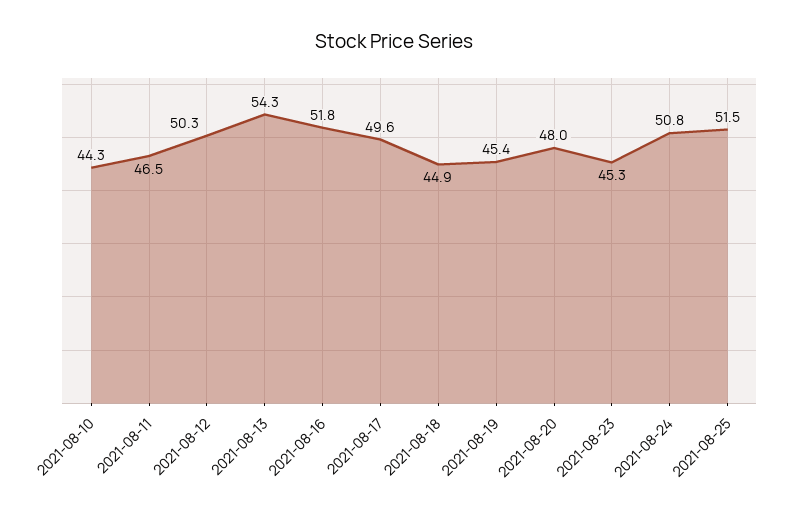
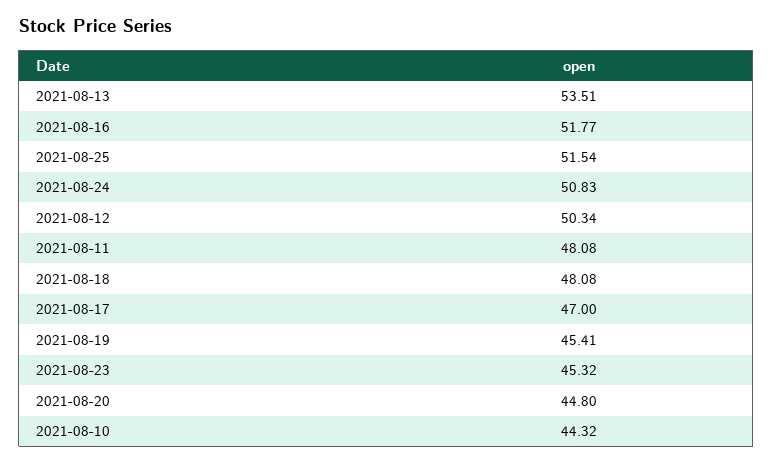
  {
    "2021-08-10": 44.32,
-   "2021-08-11": 46.5,
+   "2021-08-11": 48.08,
    "2021-08-12": 50.34,
-   "2021-08-13": 54.3,
+   "2021-08-13": 53.51,
    "2021-08-16": 51.77,
-   "2021-08-17": 49.6,
+   "2021-08-17": 47,
-   "2021-08-18": 44.9,
+   "2021-08-18": 48.08,
    "2021-08-19": 45.41,
-   "2021-08-20": 48,
+   "2021-08-20": 44.8,
    "2021-08-23": 45.32,
    "2021-08-24": 50.83,
    "2021-08-25": 51.54
  }

